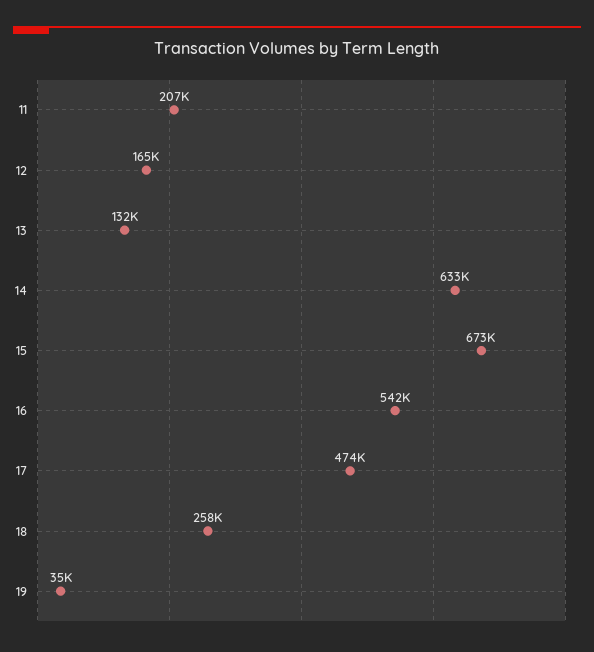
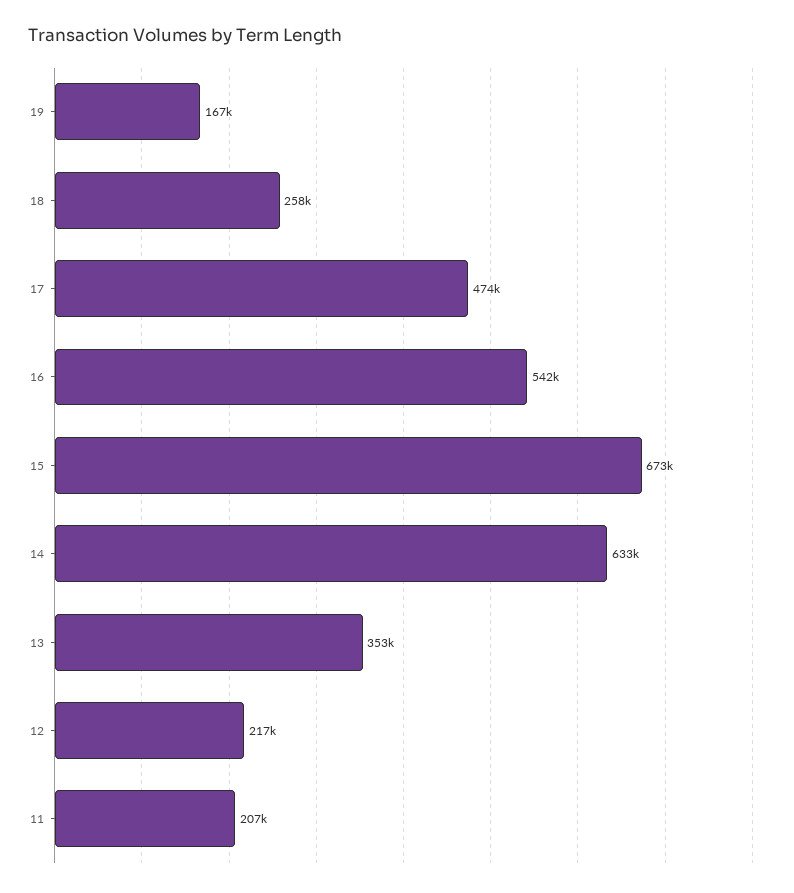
  {
    "11": 207000,
-   "12": 165000,
+   "12": 217000,
-   "13": 132000,
+   "13": 353000,
    "14": 633000,
    "15": 673000,
    "16": 542000,
    "17": 474000,
    "18": 258000,
-   "19": 35000
+   "19": 167000
  }

